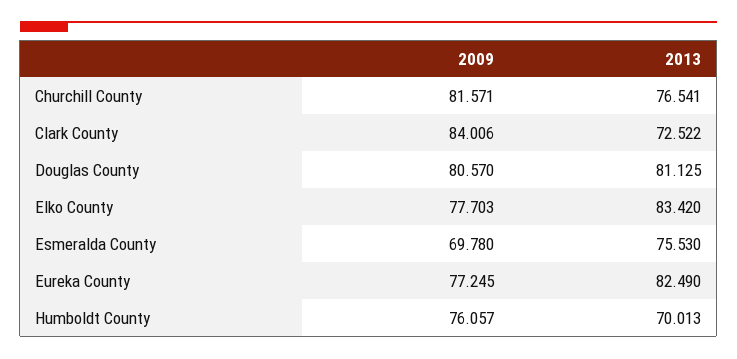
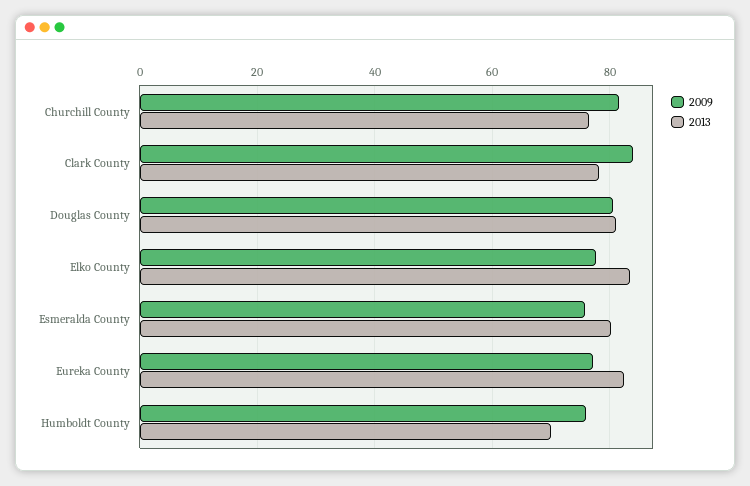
  {
    "2009": {
      "Churchill County": 81.571,
      "Clark County": 84.006,
      "Douglas County": 80.57,
      "Elko County": 77.703,
-     "Esmeralda County": 69.78,
+     "Esmeralda County": 76,
      "Eureka County": 77.245,
      "Humboldt County": 76.057
    },
    "2013": {
      "Churchill County": 76.541,
-     "Clark County": 72.522,
+     "Clark County": 78,
      "Douglas County": 81.125,
      "Elko County": 83.42,
-     "Esmeralda County": 75.53,
+     "Esmeralda County": 80,
      "Eureka County": 82.49,
      "Humboldt County": 70.013
    }
  }

